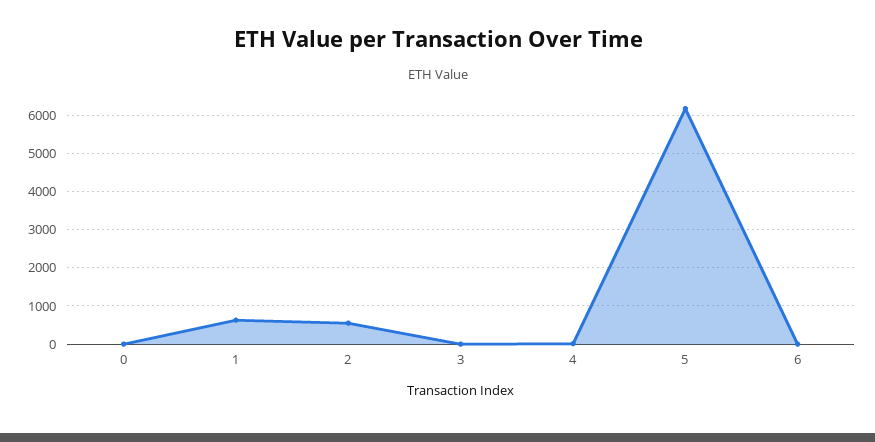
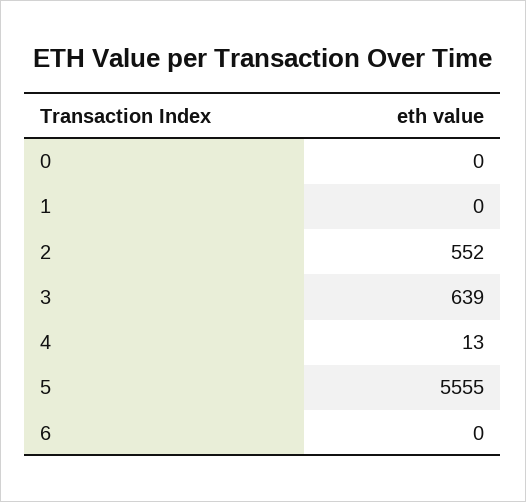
  {
    "0": 0,
-   "1": 600,
+   "1": 0,
    "2": 552,
-   "3": 0,
+   "3": 639,
    "4": 13,
-   "5": 6200,
+   "5": 5555,
    "6": 0
  }

